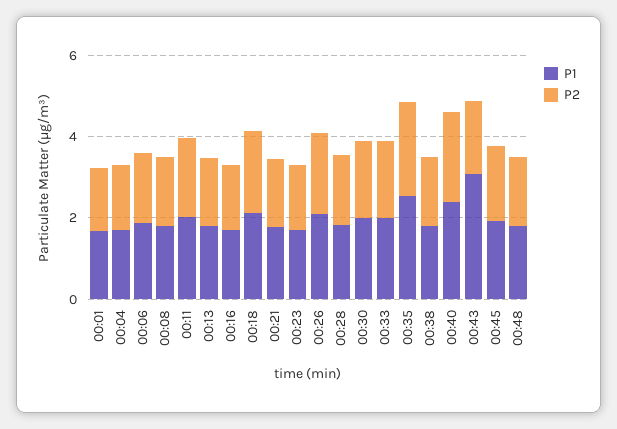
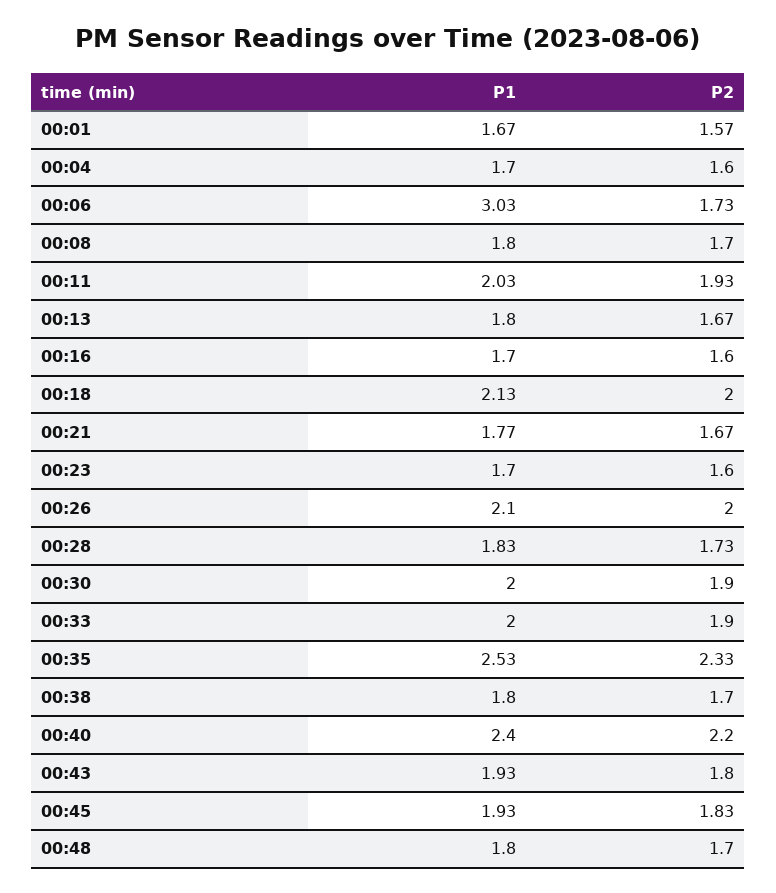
  {
    "P1": {
      "00:01": 1.67,
      "00:04": 1.7,
-     "00:06": 2,
+     "00:06": 3.03,
      "00:08": 1.8,
      "00:11": 2.03,
      "00:13": 1.8,
      "00:16": 1.7,
      "00:18": 2.13,
      "00:21": 1.77,
      "00:23": 1.7,
      "00:26": 2.1,
      "00:28": 1.83,
      "00:30": 2,
      "00:33": 2,
      "00:35": 2.53,
      "00:38": 1.8,
      "00:40": 2.4,
-     "00:43": 3,
+     "00:43": 1.93,
      "00:45": 1.93,
      "00:48": 1.8
    },
    "P2": {
      "00:01": 1.57,
      "00:04": 1.6,
      "00:06": 1.73,
      "00:08": 1.7,
      "00:11": 1.93,
      "00:13": 1.67,
      "00:16": 1.6,
      "00:18": 2,
      "00:21": 1.67,
      "00:23": 1.6,
      "00:26": 2,
      "00:28": 1.73,
      "00:30": 1.9,
      "00:33": 1.9,
      "00:35": 2.33,
      "00:38": 1.7,
      "00:40": 2.2,
      "00:43": 1.8,
      "00:45": 1.83,
      "00:48": 1.7
    }
  }

